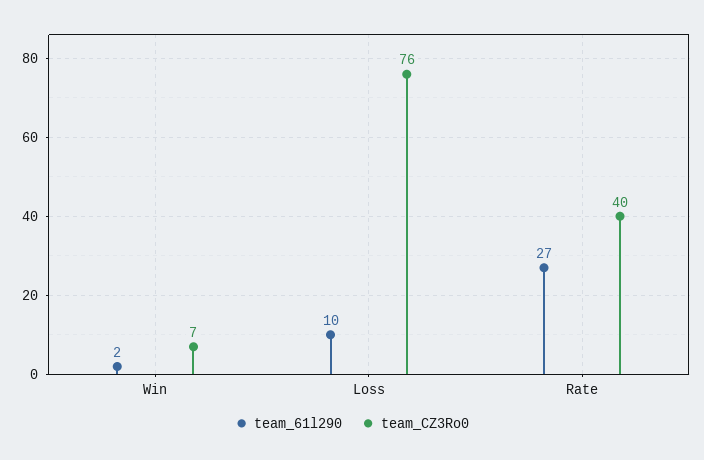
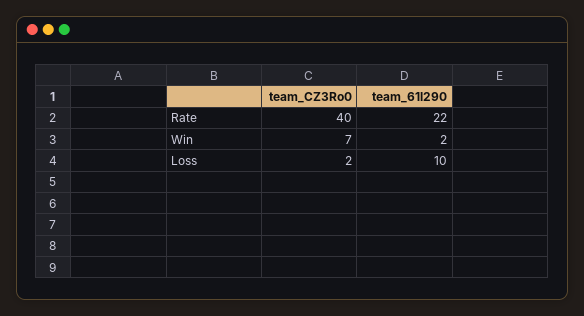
  {
    "team_61l290": {
      "Win": 2,
      "Loss": 10,
-     "Rate": 27
+     "Rate": 22
    },
    "team_CZ3Ro0": {
      "Win": 7,
-     "Loss": 76,
+     "Loss": 2,
      "Rate": 40
    }
  }

